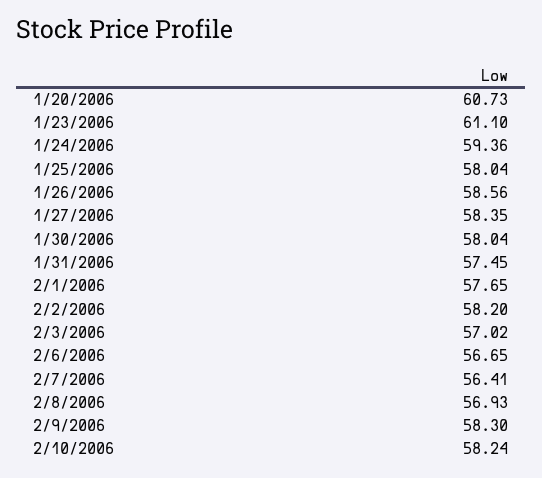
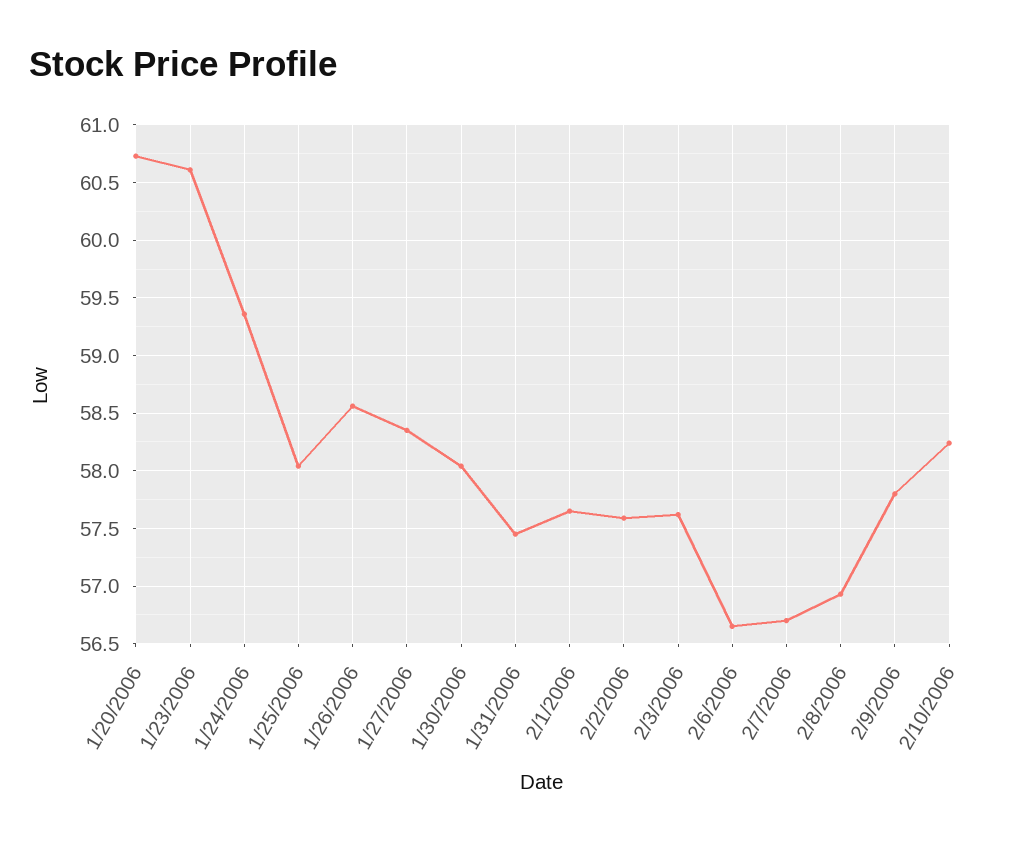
  {
    "1/20/2006": 60.73,
-   "1/23/2006": 61.1,
+   "1/23/2006": 60.6,
    "1/24/2006": 59.36,
    "1/25/2006": 58.04,
    "1/26/2006": 58.56,
    "1/27/2006": 58.35,
    "1/30/2006": 58.04,
    "1/31/2006": 57.45,
    "2/1/2006": 57.65,
-   "2/2/2006": 58.2,
+   "2/2/2006": 57.6,
-   "2/3/2006": 57.02,
+   "2/3/2006": 57.6,
    "2/6/2006": 56.65,
-   "2/7/2006": 56.41,
+   "2/7/2006": 56.7,
    "2/8/2006": 56.93,
-   "2/9/2006": 58.3,
+   "2/9/2006": 57.8,
    "2/10/2006": 58.24
  }

